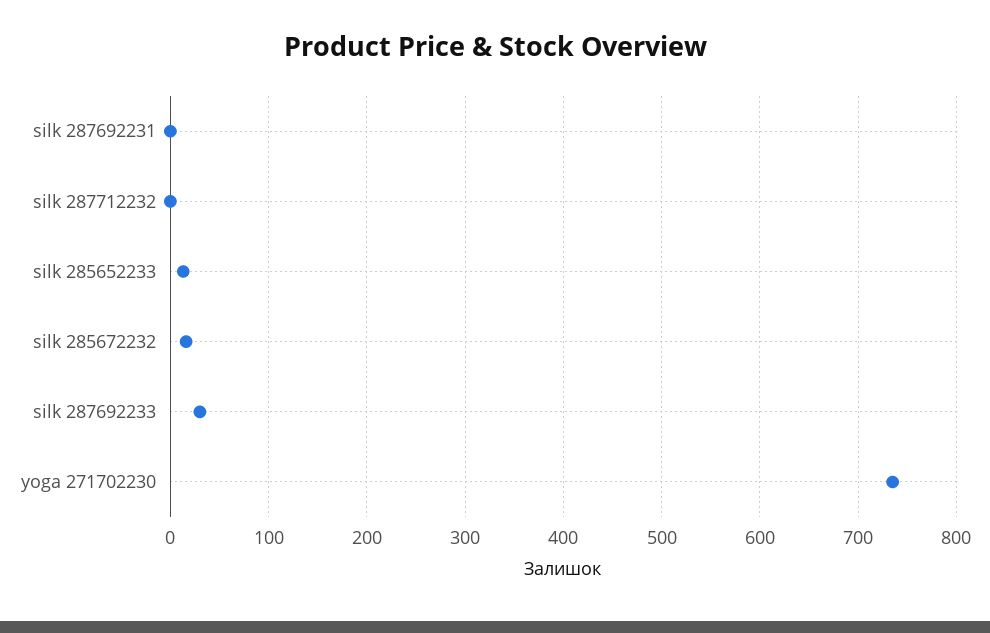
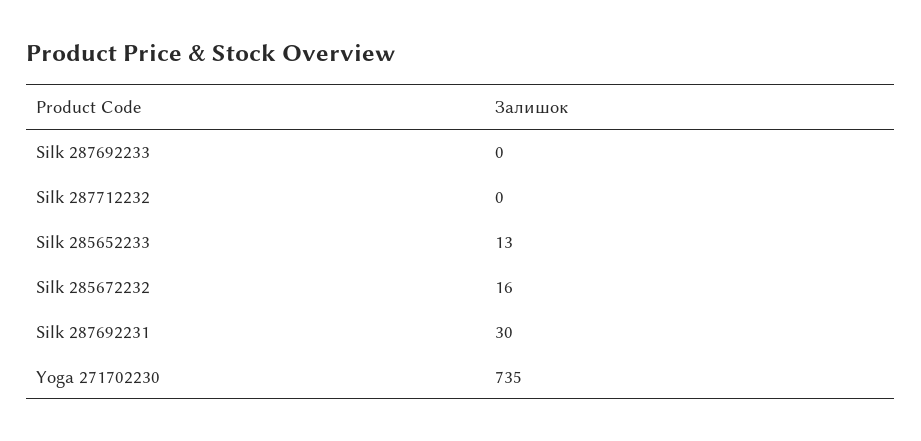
  {
-   "silk 287692231": 0,
+   "silk 287692231": 30,
    "silk 287712232": 0,
    "silk 285652233": 13,
    "silk 285672232": 16,
-   "silk 287692233": 30,
+   "silk 287692233": 0,
    "yoga 271702230": 735
  }

